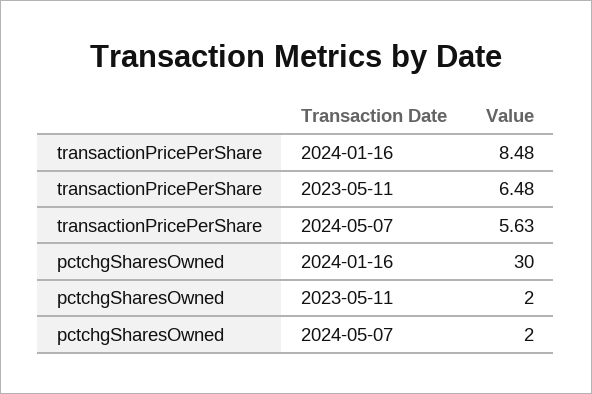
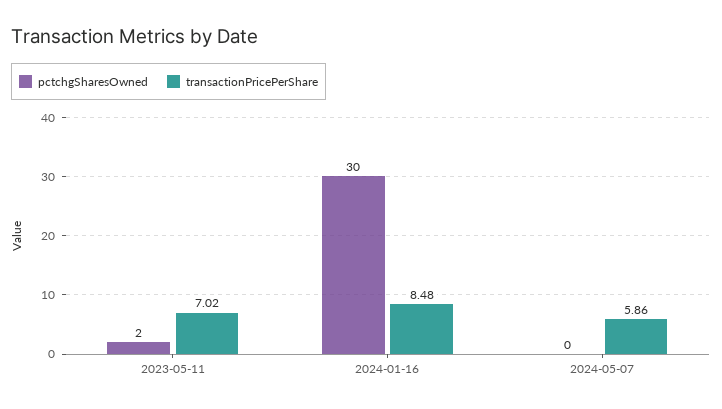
  {
    "transactionPricePerShare": {
      "2024-01-16": 8.48,
-     "2023-05-11": 6.48,
+     "2023-05-11": 7.02,
-     "2024-05-07": 5.63
+     "2024-05-07": 5.86
    },
    "pctchgSharesOwned": {
      "2024-01-16": 30,
      "2023-05-11": 2,
-     "2024-05-07": 2
+     "2024-05-07": 0
    }
  }

